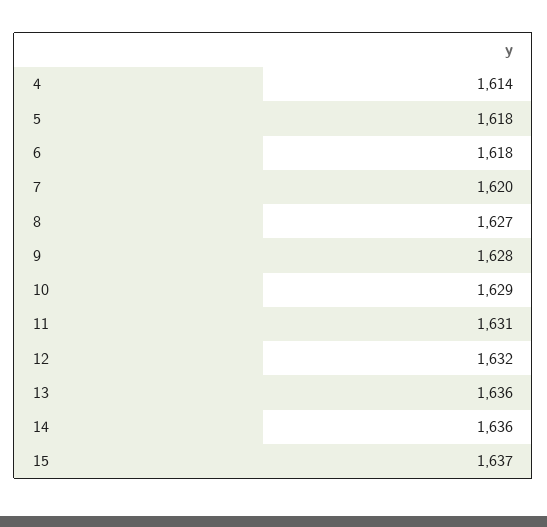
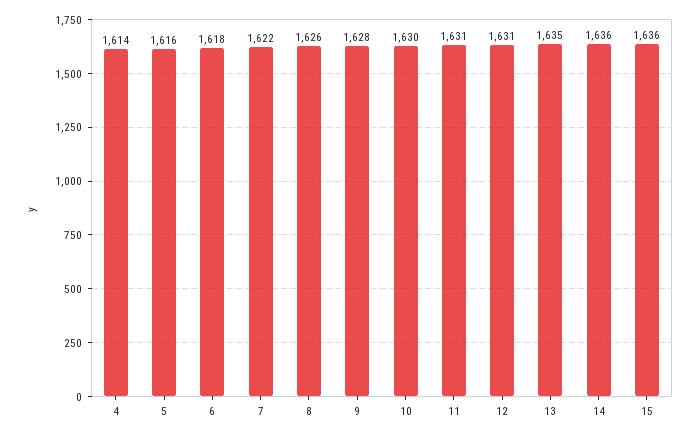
  {
    "4": 1614,
-   "5": 1618,
+   "5": 1616,
    "6": 1618,
-   "7": 1620,
+   "7": 1622,
-   "8": 1627,
+   "8": 1626,
    "9": 1628,
-   "10": 1629,
+   "10": 1630,
    "11": 1631,
-   "12": 1632,
+   "12": 1631,
-   "13": 1636,
+   "13": 1635,
    "14": 1636,
-   "15": 1637
+   "15": 1636
  }

